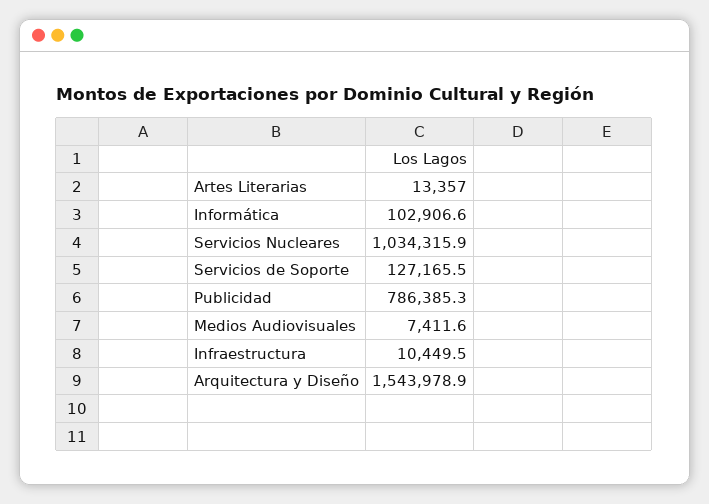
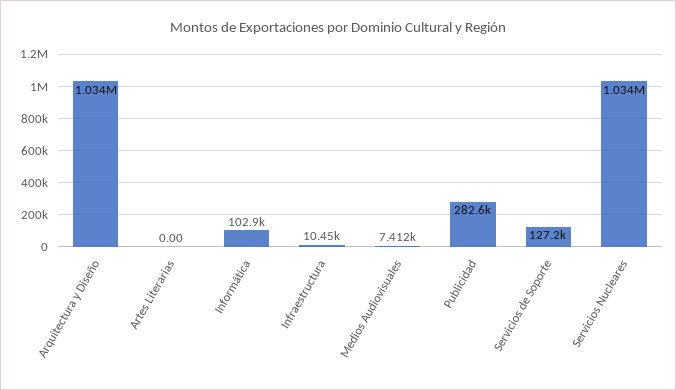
  {
-   "Artes Literarias": 13357,
+   "Artes Literarias": 0,
    "Informática": 102906.6,
    "Servicios Nucleares": 1034315.9,
    "Servicios de Soporte": 127165.5,
-   "Publicidad": 786385.3,
+   "Publicidad": 282600,
    "Medios Audiovisuales": 7411.6,
    "Infraestructura": 10449.5,
-   "Arquitectura y Diseño": 1543978.9
+   "Arquitectura y Diseño": 1034000
  }

